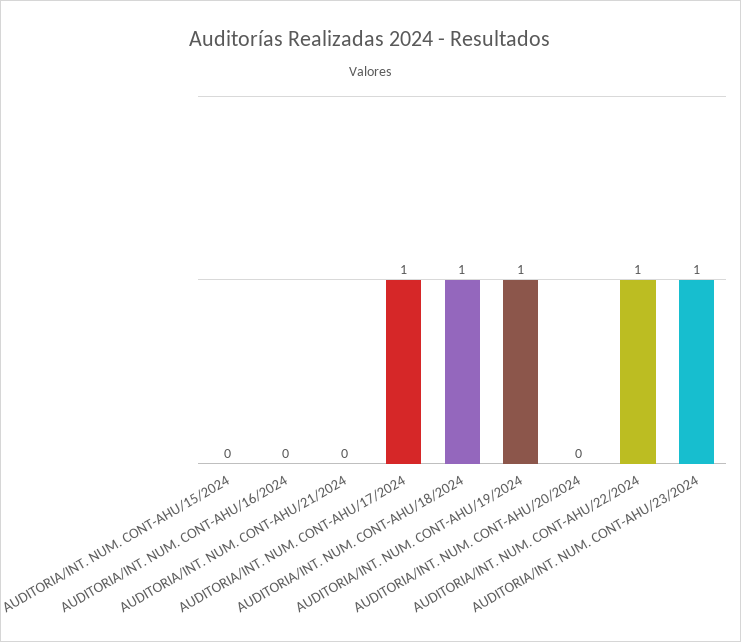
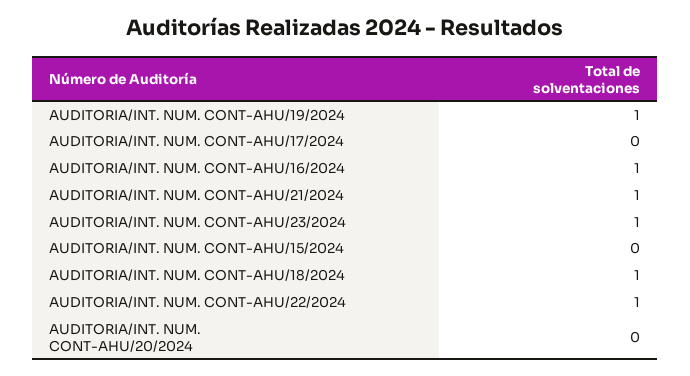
  {
    "AUDITORIA/INT. NUM. CONT-AHU/15/2024": 0,
-   "AUDITORIA/INT. NUM. CONT-AHU/16/2024": 0,
+   "AUDITORIA/INT. NUM. CONT-AHU/16/2024": 1,
-   "AUDITORIA/INT. NUM. CONT-AHU/21/2024": 0,
+   "AUDITORIA/INT. NUM. CONT-AHU/21/2024": 1,
-   "AUDITORIA/INT. NUM. CONT-AHU/17/2024": 1,
+   "AUDITORIA/INT. NUM. CONT-AHU/17/2024": 0,
    "AUDITORIA/INT. NUM. CONT-AHU/18/2024": 1,
    "AUDITORIA/INT. NUM. CONT-AHU/19/2024": 1,
    "AUDITORIA/INT. NUM. CONT-AHU/20/2024": 0,
    "AUDITORIA/INT. NUM. CONT-AHU/22/2024": 1,
    "AUDITORIA/INT. NUM. CONT-AHU/23/2024": 1
  }

